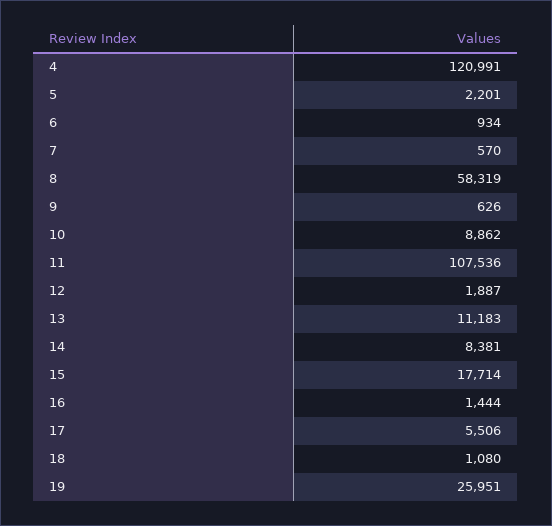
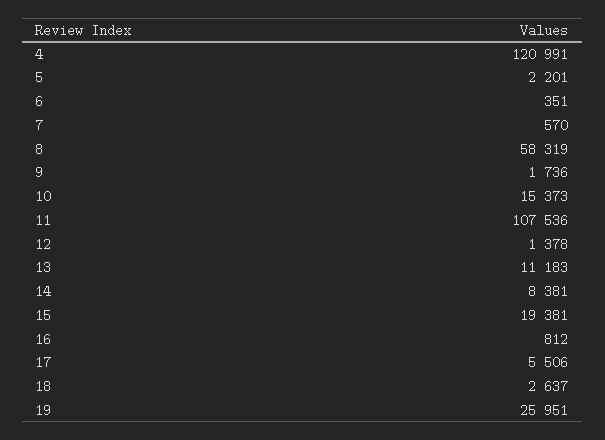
  {
    "4": 120991,
    "5": 2201,
-   "6": 934,
+   "6": 351,
    "7": 570,
    "8": 58319,
-   "9": 626,
+   "9": 1736,
-   "10": 8862,
+   "10": 15373,
    "11": 107536,
-   "12": 1887,
+   "12": 1378,
    "13": 11183,
    "14": 8381,
-   "15": 17714,
+   "15": 19381,
-   "16": 1444,
+   "16": 812,
    "17": 5506,
-   "18": 1080,
+   "18": 2637,
    "19": 25951
  }

